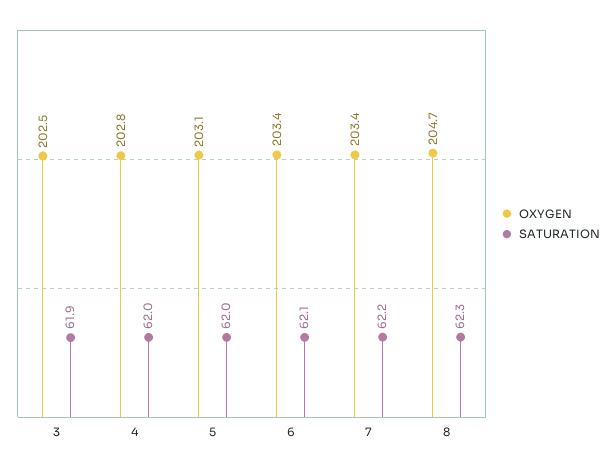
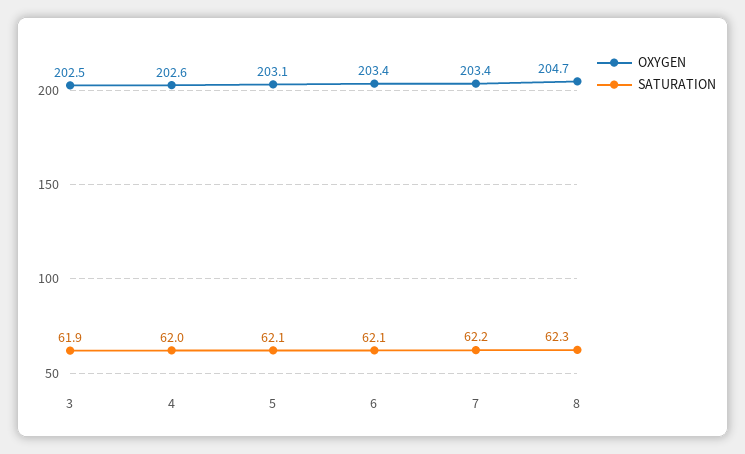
  {
    "OXYGEN": {
      "3": 202.5,
-     "4": 202.8,
+     "4": 202.6,
      "5": 203.1,
      "6": 203.4,
      "7": 203.4,
      "8": 204.7
    },
    "SATURATION": {
      "3": 61.9,
      "4": 62,
-     "5": 62,
+     "5": 62.1,
      "6": 62.1,
      "7": 62.2,
      "8": 62.3
    }
  }

